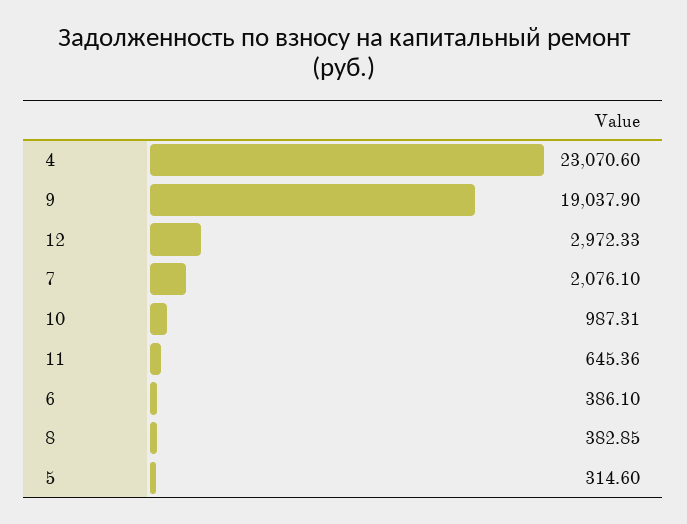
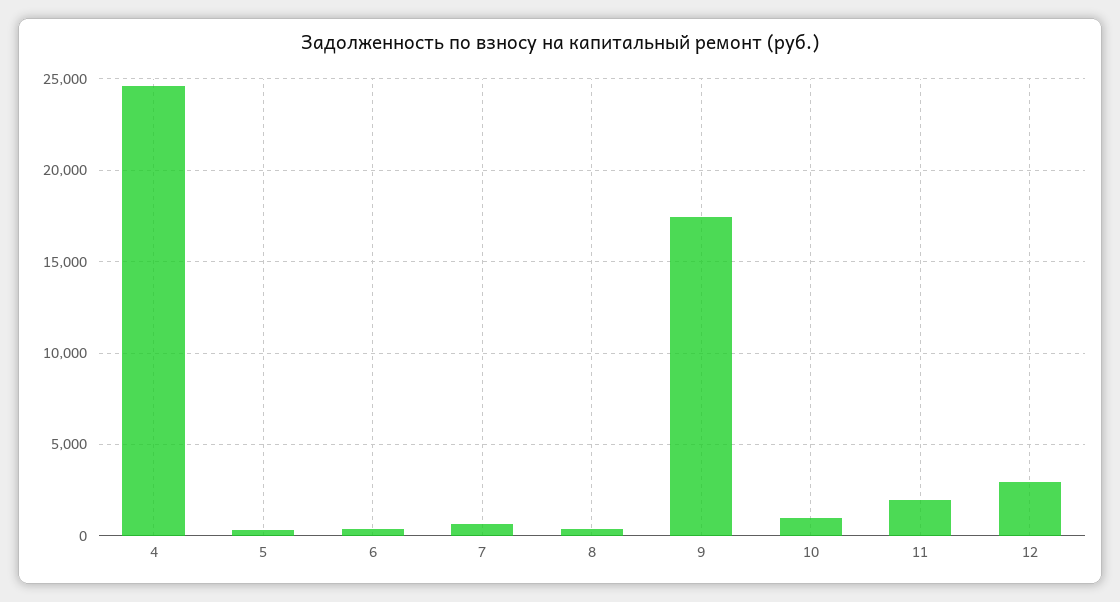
  {
-   "4": 23070.6,
+   "4": 24500,
-   "9": 19037.9,
+   "9": 17500,
    "12": 2972.33,
-   "7": 2076.1,
+   "7": 500,
    "10": 987.31,
-   "11": 645.36,
+   "11": 2000,
    "6": 386.1,
    "8": 382.85,
    "5": 314.6
  }

